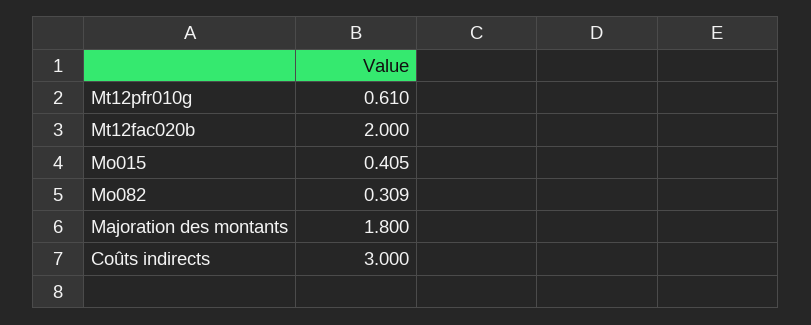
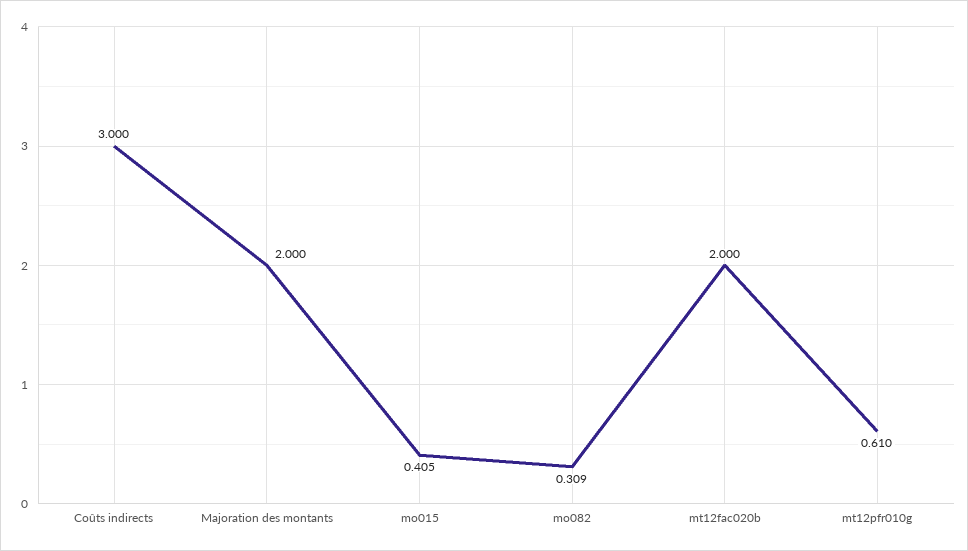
  {
    "Mt12pfr010g": 0.61,
    "Mt12fac020b": 2,
    "Mo015": 0.405,
    "Mo082": 0.309,
-   "Majoration des montants": 1.8,
+   "Majoration des montants": 2,
    "Coûts indirects": 3
  }

